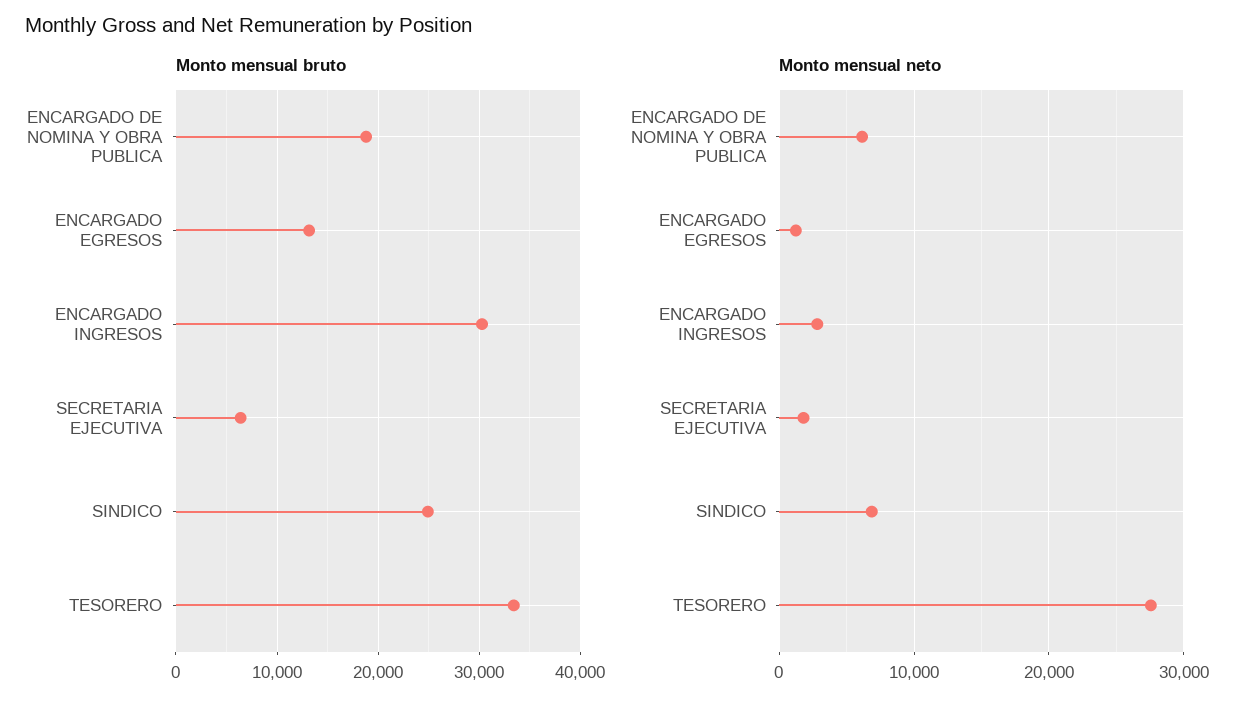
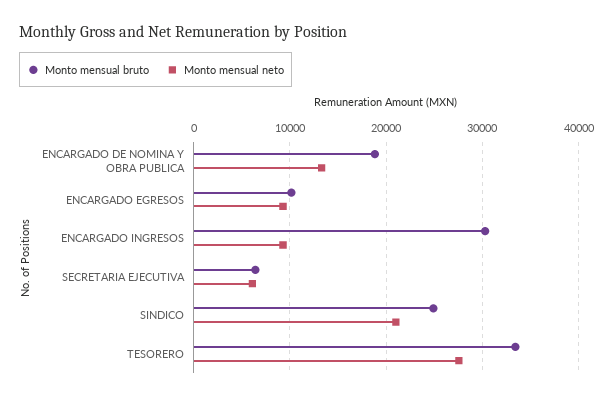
  {
    "Monto mensual bruto": {
      "ENCARGADO DE NOMINA Y OBRA PUBLICA": 19000,
-     "ENCARGADO EGRESOS": 13000,
+     "ENCARGADO EGRESOS": 10000,
      "ENCARGADO INGRESOS": 30000,
      "SECRETARIA EJECUTIVA": 6000,
      "SINDICO": 25000,
      "TESORERO": 33000
    },
    "Monto mensual neto": {
-     "ENCARGADO DE NOMINA Y OBRA PUBLICA": 6000,
+     "ENCARGADO DE NOMINA Y OBRA PUBLICA": 13000,
-     "ENCARGADO EGRESOS": 1000,
+     "ENCARGADO EGRESOS": 9000,
-     "ENCARGADO INGRESOS": 3000,
+     "ENCARGADO INGRESOS": 9000,
-     "SECRETARIA EJECUTIVA": 2000,
+     "SECRETARIA EJECUTIVA": 6000,
-     "SINDICO": 7000,
+     "SINDICO": 21000,
      "TESORERO": 28000
    }
  }

